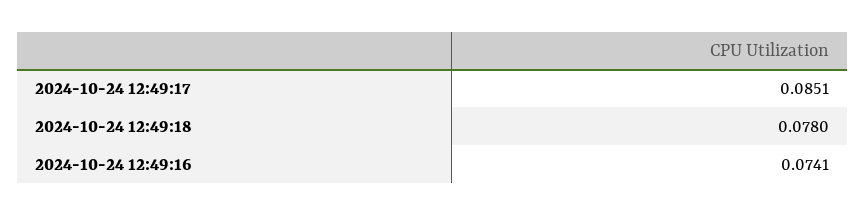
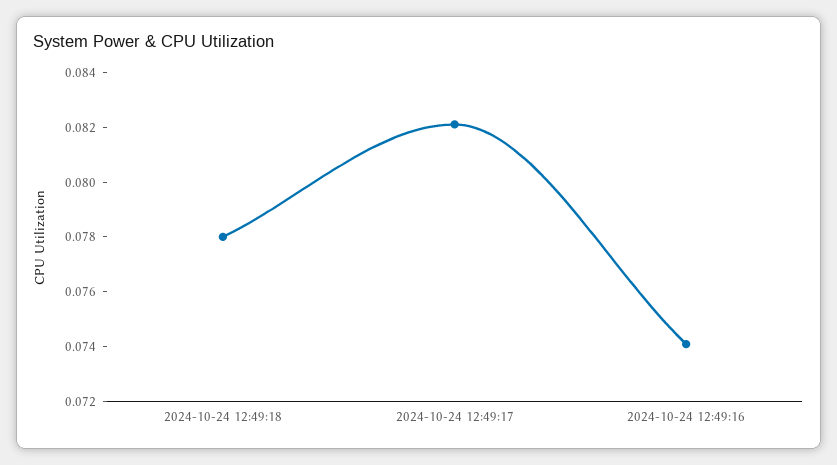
  {
-   "2024-10-24 12:49:17": 0.0851,
+   "2024-10-24 12:49:17": 0.082,
    "2024-10-24 12:49:18": 0.078,
    "2024-10-24 12:49:16": 0.0741
  }

